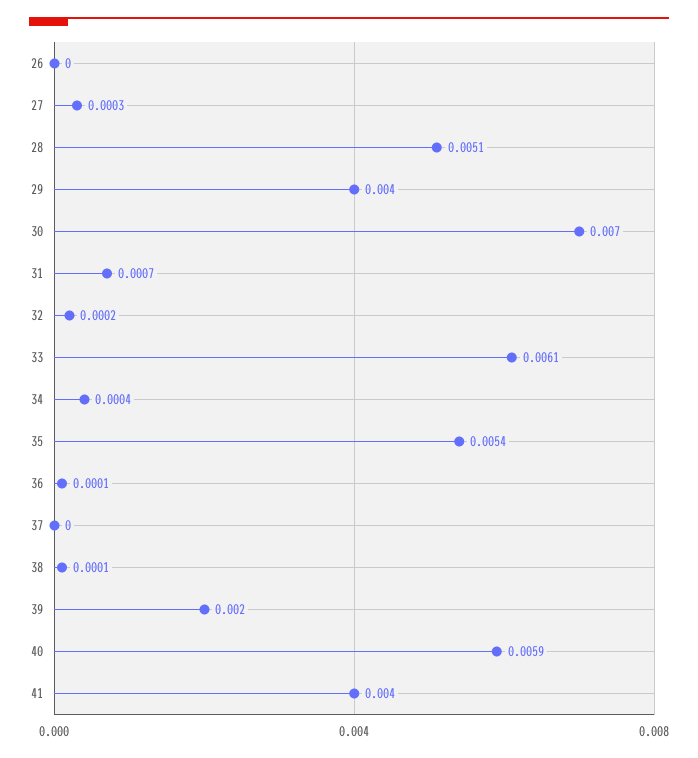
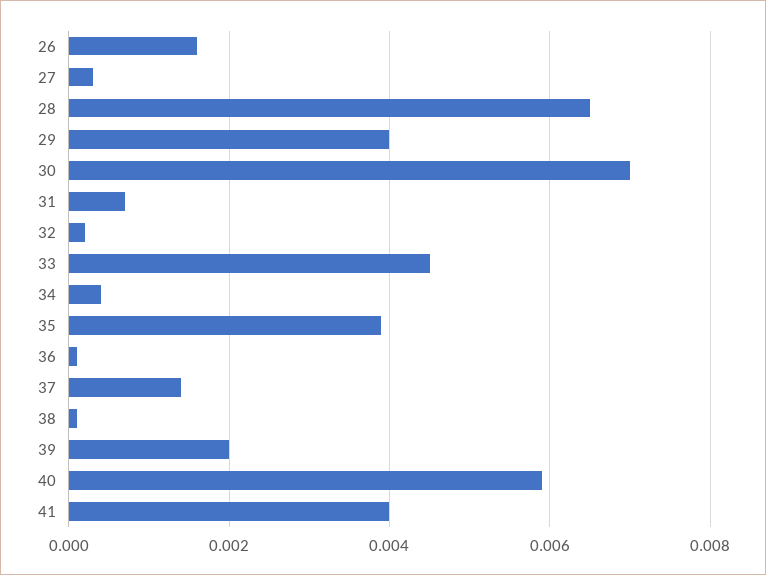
  {
-   "26": 0,
+   "26": 0.0015,
    "27": 0.0003,
-   "28": 0.0051,
+   "28": 0.0065,
    "29": 0.004,
    "30": 0.007,
    "31": 0.0007,
    "32": 0.0002,
-   "33": 0.0061,
+   "33": 0.0045,
    "34": 0.0004,
-   "35": 0.0054,
+   "35": 0.004,
    "36": 0.0001,
-   "37": 0,
+   "37": 0.0015,
    "38": 0.0001,
    "39": 0.002,
    "40": 0.0059,
    "41": 0.004
  }

